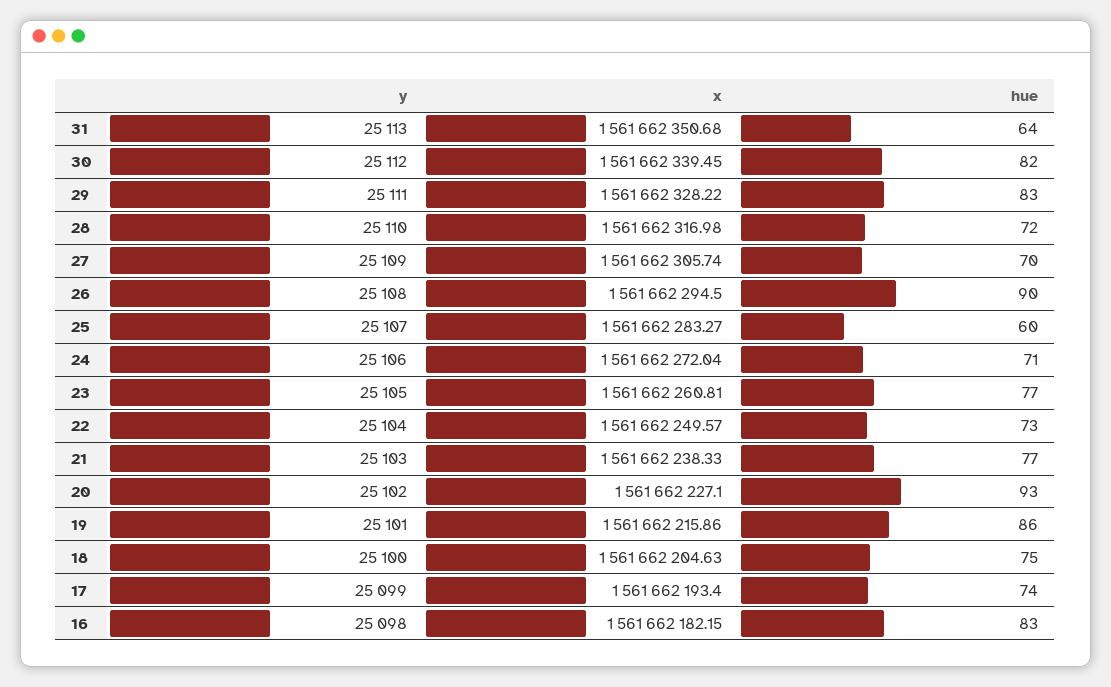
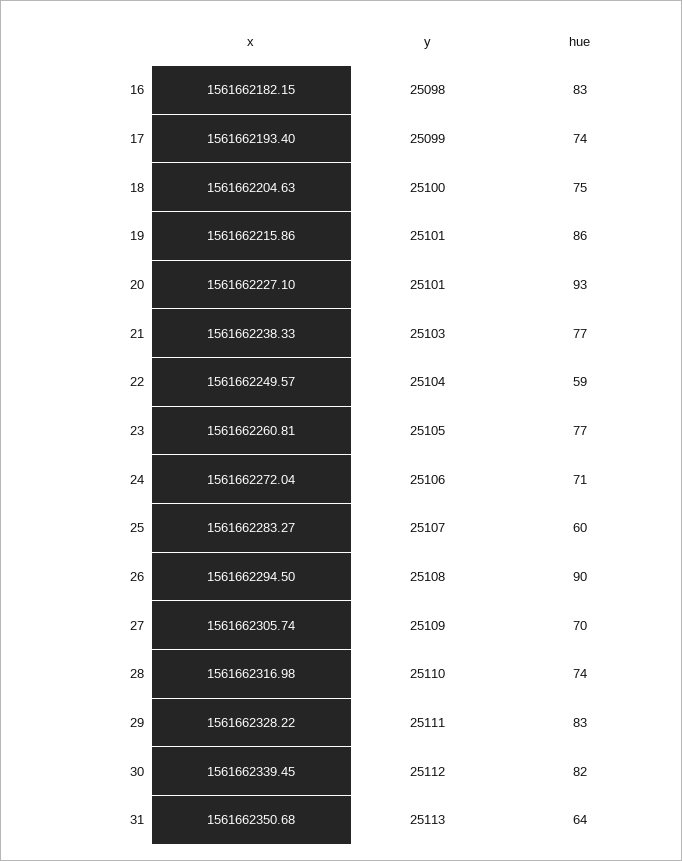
  {
    "y": {
      "31": 25113,
      "30": 25112,
      "29": 25111,
      "28": 25110,
      "27": 25109,
      "26": 25108,
      "25": 25107,
      "24": 25106,
      "23": 25105,
      "22": 25104,
      "21": 25103,
-     "20": 25102,
+     "20": 25101,
      "19": 25101,
      "18": 25100,
      "17": 25099,
      "16": 25098
    },
    "x": {
      "31": 1561662350.68,
      "30": 1561662339.45,
      "29": 1561662328.22,
      "28": 1561662316.98,
      "27": 1561662305.74,
      "26": 1561662294.5,
      "25": 1561662283.27,
      "24": 1561662272.04,
      "23": 1561662260.81,
      "22": 1561662249.57,
      "21": 1561662238.33,
      "20": 1561662227.1,
      "19": 1561662215.86,
      "18": 1561662204.63,
      "17": 1561662193.4,
      "16": 1561662182.15
    },
    "hue": {
      "31": 64,
      "30": 82,
      "29": 83,
-     "28": 72,
+     "28": 74,
      "27": 70,
      "26": 90,
      "25": 60,
      "24": 71,
      "23": 77,
-     "22": 73,
+     "22": 59,
      "21": 77,
      "20": 93,
      "19": 86,
      "18": 75,
      "17": 74,
      "16": 83
    }
  }

